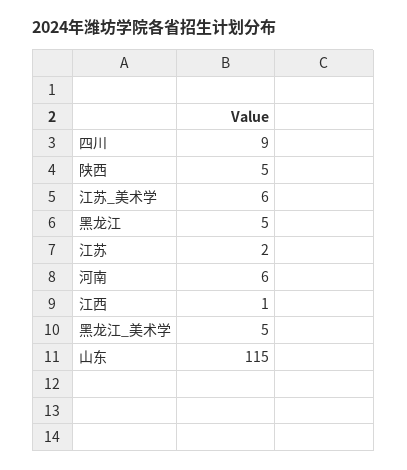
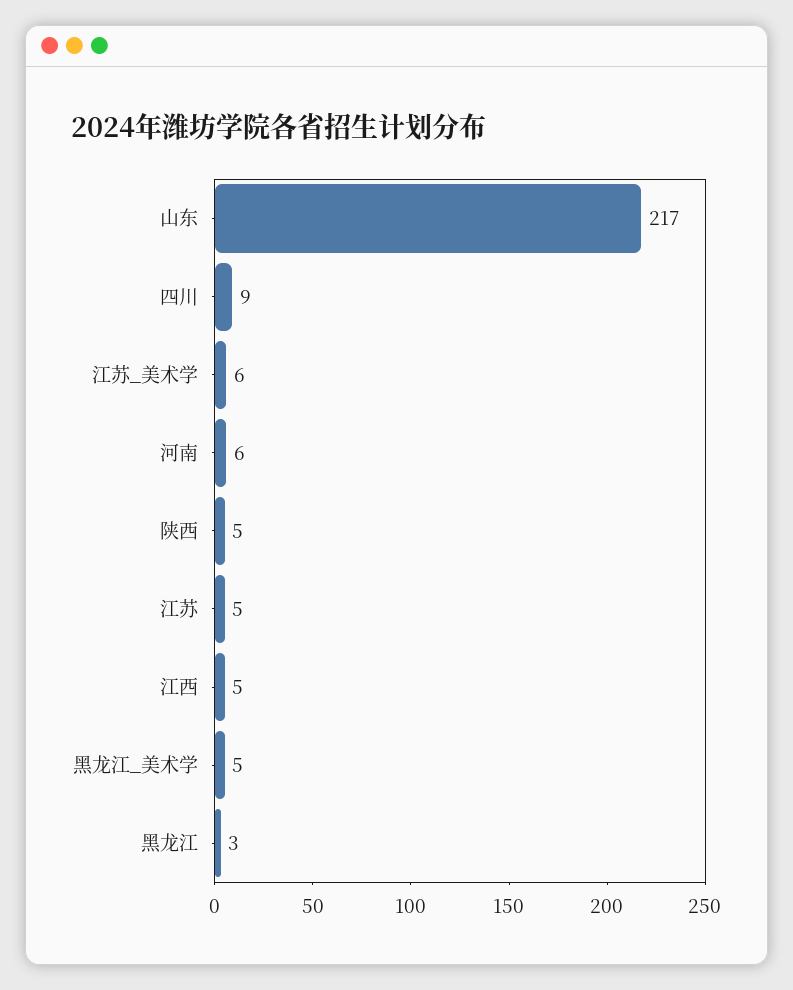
  {
    "四川": 9,
    "陕西": 5,
    "江苏_美术学": 6,
-   "黑龙江": 5,
+   "黑龙江": 3,
-   "江苏": 2,
+   "江苏": 5,
    "河南": 6,
-   "江西": 1,
+   "江西": 5,
    "黑龙江_美术学": 5,
-   "山东": 115
+   "山东": 217
  }

